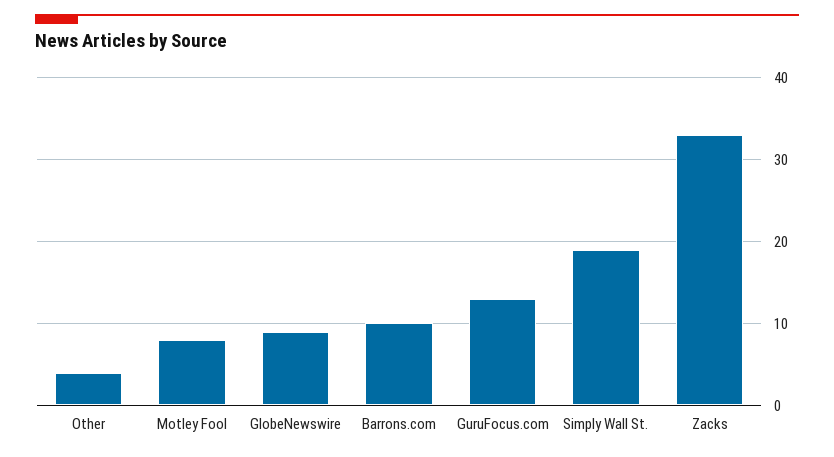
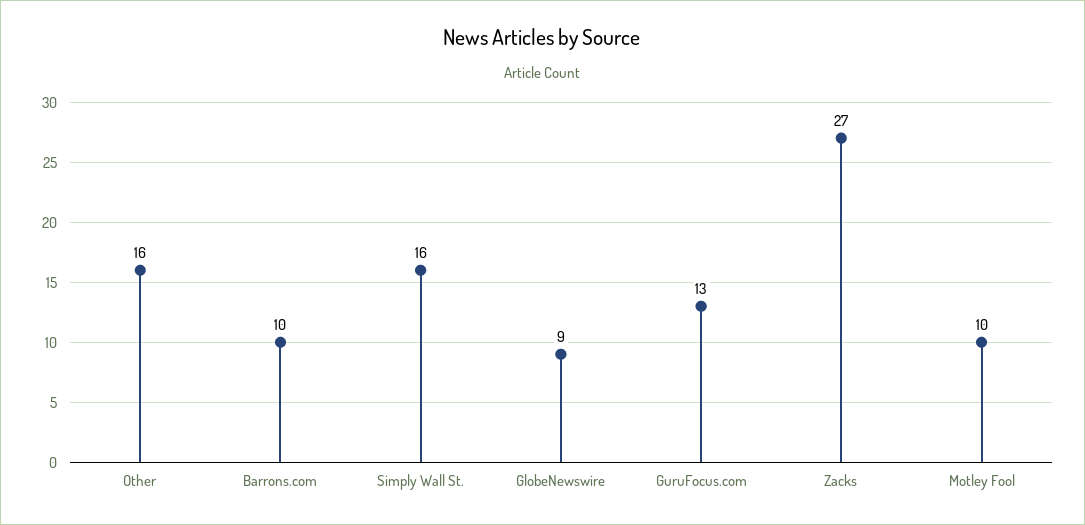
  {
-   "Other": 4,
+   "Other": 16,
-   "Motley Fool": 8,
+   "Motley Fool": 10,
    "GlobeNewswire": 9,
    "Barrons.com": 10,
    "GuruFocus.com": 13,
-   "Simply Wall St.": 19,
+   "Simply Wall St.": 16,
-   "Zacks": 33
+   "Zacks": 27
  }

